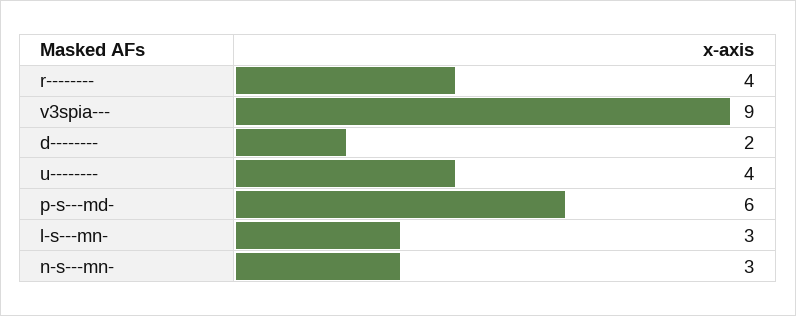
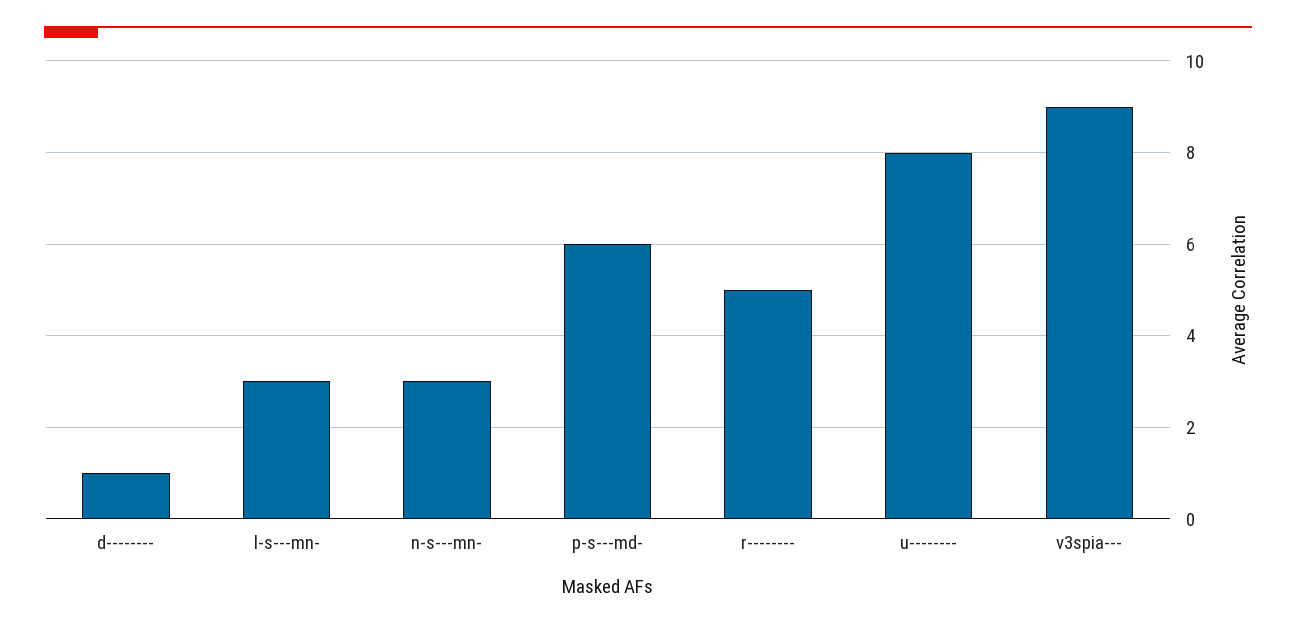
  {
-   "r--------": 4,
+   "r--------": 5,
    "v3spia---": 9,
-   "d--------": 2,
+   "d--------": 1,
-   "u--------": 4,
+   "u--------": 8,
    "p-s---md-": 6,
    "l-s---mn-": 3,
    "n-s---mn-": 3
  }

